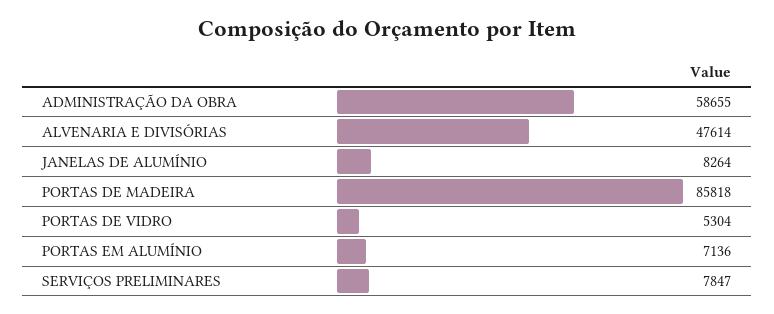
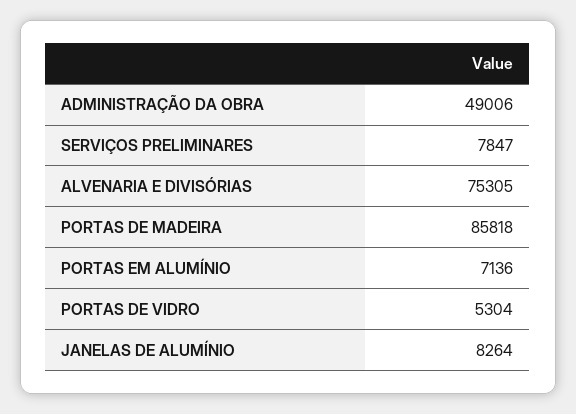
  {
-   "ADMINISTRAÇÃO DA OBRA": 58655,
+   "ADMINISTRAÇÃO DA OBRA": 49006,
-   "ALVENARIA E DIVISÓRIAS": 47614,
+   "ALVENARIA E DIVISÓRIAS": 75305,
    "JANELAS DE ALUMÍNIO": 8264,
    "PORTAS DE MADEIRA": 85818,
    "PORTAS DE VIDRO": 5304,
    "PORTAS EM ALUMÍNIO": 7136,
    "SERVIÇOS PRELIMINARES": 7847
  }

